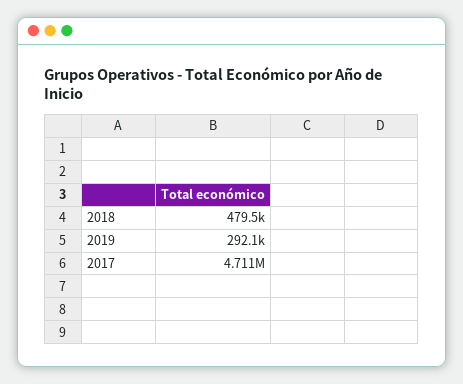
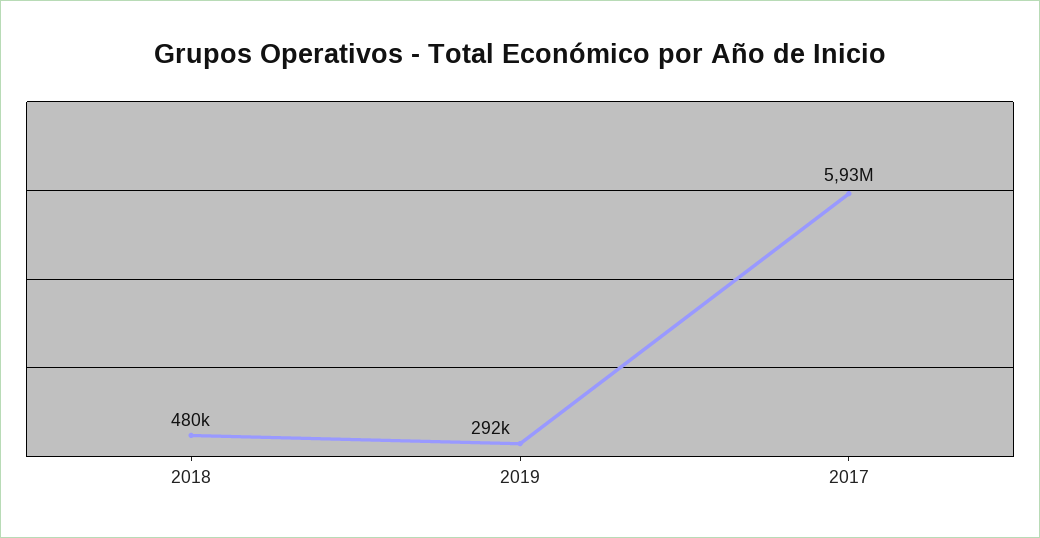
  {
    "2018": 479500,
    "2019": 292100,
-   "2017": 4711000
+   "2017": 5930000
  }

